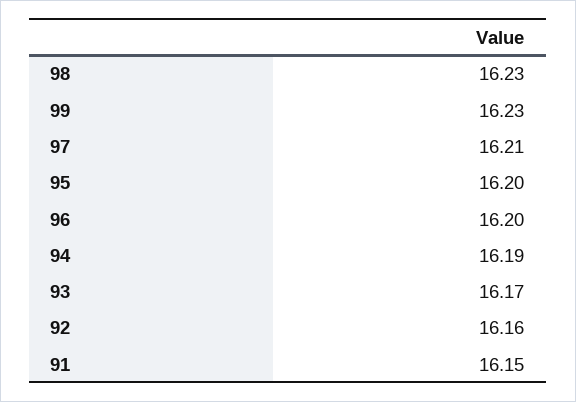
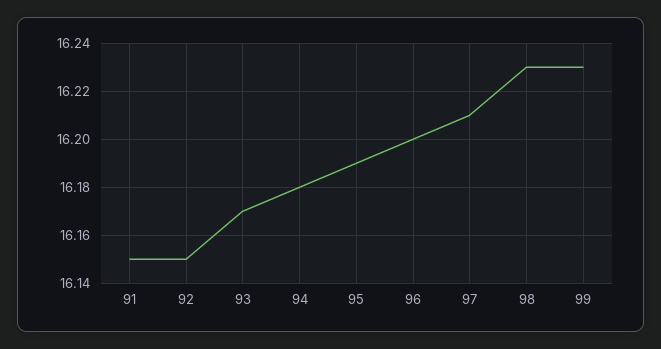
  {
    "98": 16.23,
    "99": 16.23,
    "97": 16.21,
-   "95": 16.2,
+   "95": 16.19,
    "96": 16.2,
-   "94": 16.19,
+   "94": 16.18,
    "93": 16.17,
-   "92": 16.16,
+   "92": 16.15,
    "91": 16.15
  }

